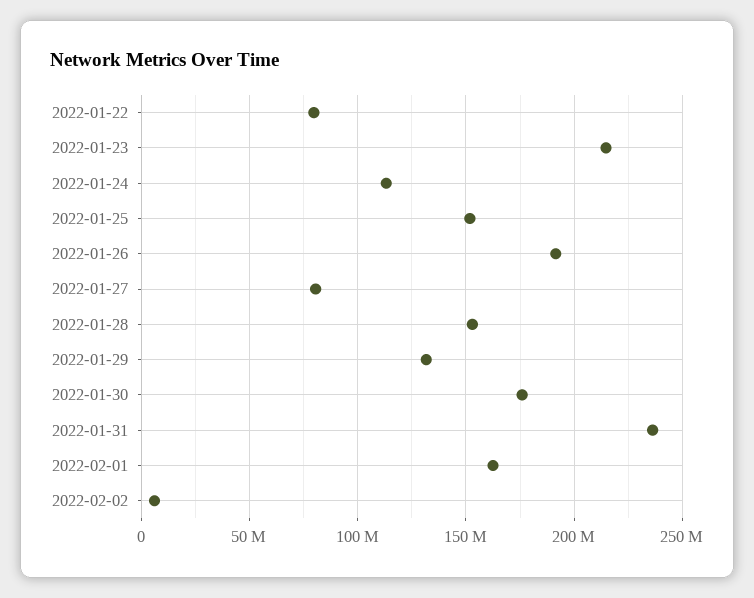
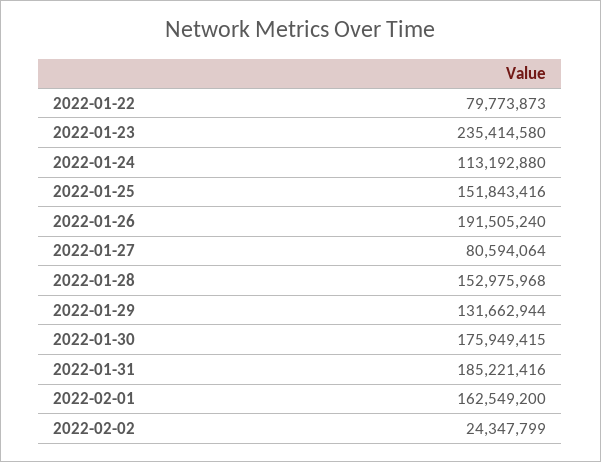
  {
    "2022-01-22": 79773873,
-   "2022-01-23": 215000000,
+   "2022-01-23": 235414580,
    "2022-01-24": 113192880,
    "2022-01-25": 151843416,
    "2022-01-26": 191505240,
    "2022-01-27": 80594064,
    "2022-01-28": 152975968,
    "2022-01-29": 131662944,
    "2022-01-30": 175949415,
-   "2022-01-31": 235000000,
+   "2022-01-31": 185221416,
    "2022-02-01": 162549200,
-   "2022-02-02": 5000000
+   "2022-02-02": 24347799
  }

